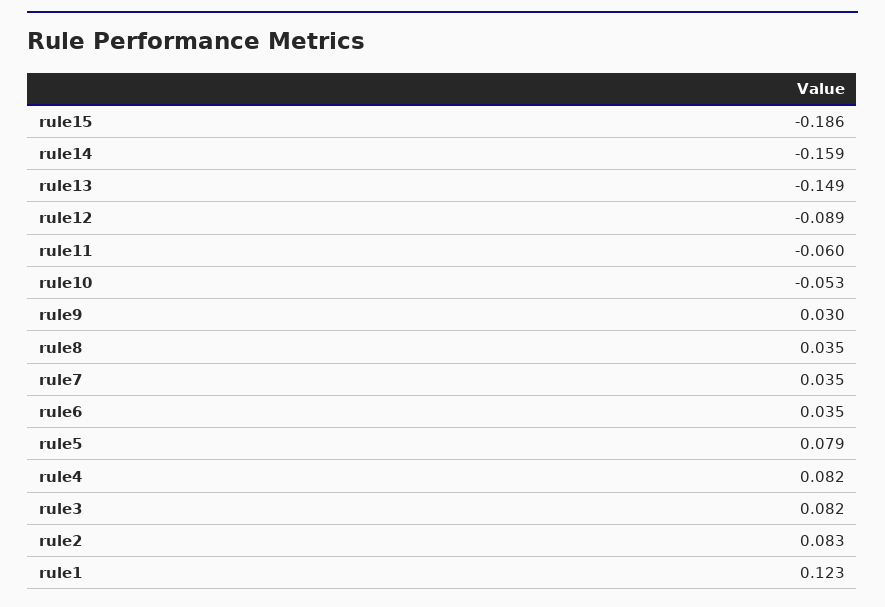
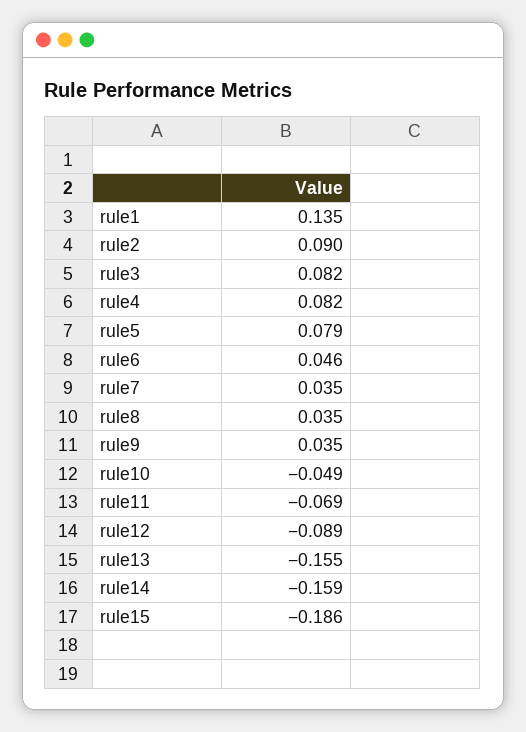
  {
    "rule15": -0.186,
    "rule14": -0.159,
-   "rule13": -0.149,
+   "rule13": -0.155,
    "rule12": -0.089,
-   "rule11": -0.06,
+   "rule11": -0.069,
-   "rule10": -0.053,
+   "rule10": -0.049,
-   "rule9": 0.03,
+   "rule9": 0.035,
    "rule8": 0.035,
    "rule7": 0.035,
-   "rule6": 0.035,
+   "rule6": 0.046,
    "rule5": 0.079,
    "rule4": 0.082,
    "rule3": 0.082,
-   "rule2": 0.083,
+   "rule2": 0.09,
-   "rule1": 0.123
+   "rule1": 0.135
  }

